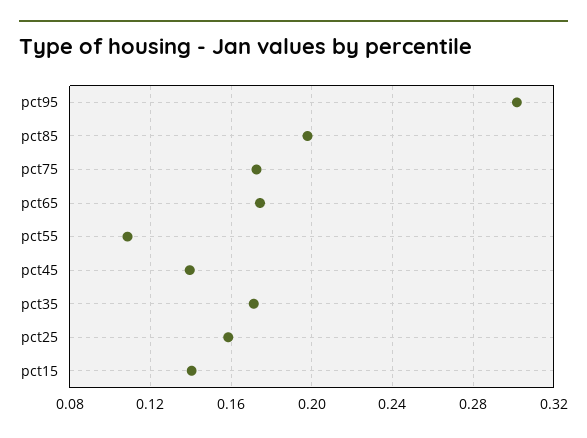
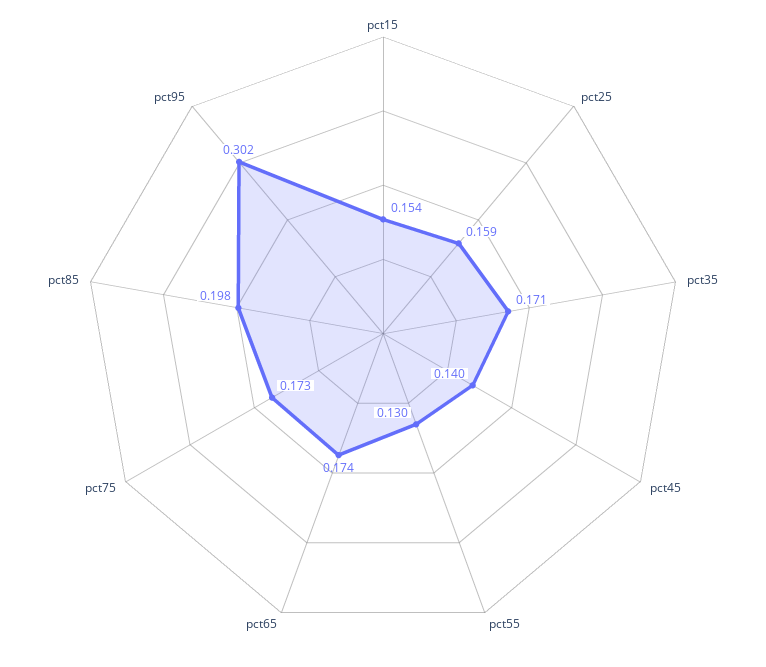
  {
    "pct95": 0.302,
    "pct85": 0.198,
    "pct75": 0.173,
    "pct65": 0.174,
-   "pct55": 0.11,
+   "pct55": 0.13,
    "pct45": 0.14,
    "pct35": 0.171,
    "pct25": 0.159,
-   "pct15": 0.14
+   "pct15": 0.154
  }

